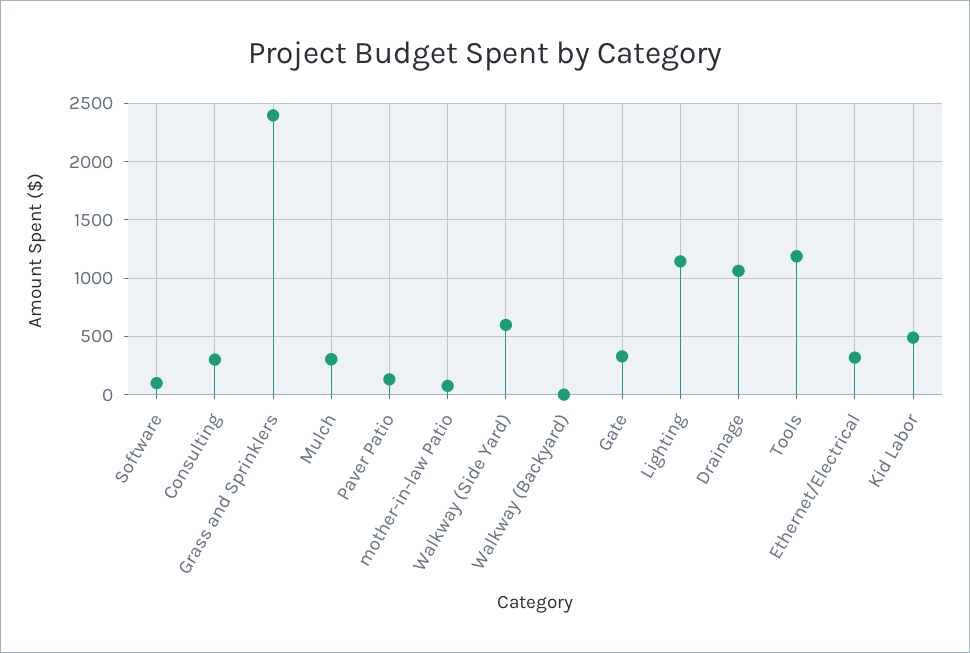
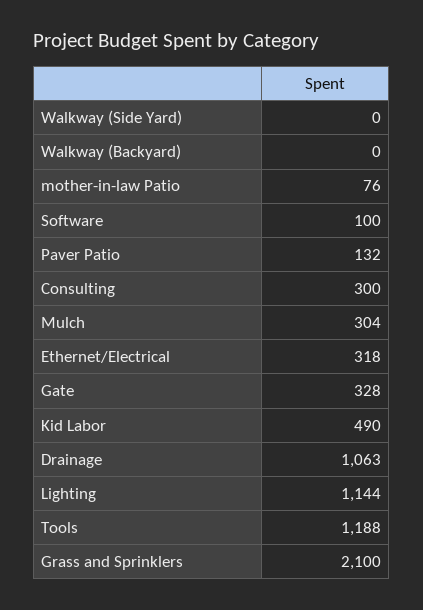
  {
    "Software": 100,
    "Consulting": 300,
-   "Grass and Sprinklers": 2400,
+   "Grass and Sprinklers": 2100,
    "Mulch": 304,
    "Paver Patio": 132,
    "mother-in-law Patio": 76,
-   "Walkway (Side Yard)": 600,
+   "Walkway (Side Yard)": 0,
    "Walkway (Backyard)": 0,
    "Gate": 328,
    "Lighting": 1144,
    "Drainage": 1063,
    "Tools": 1188,
    "Ethernet/Electrical": 318,
    "Kid Labor": 490
  }

